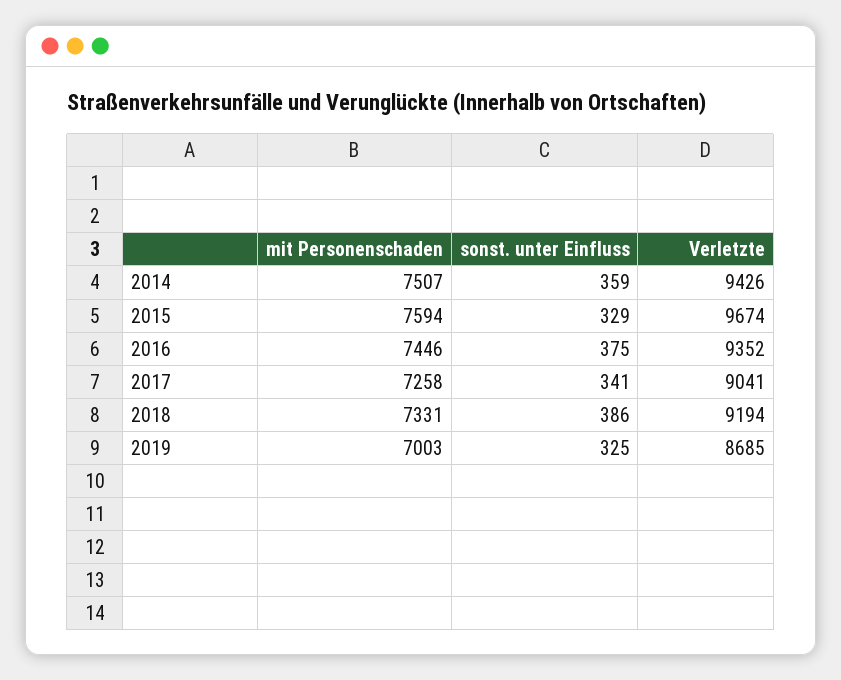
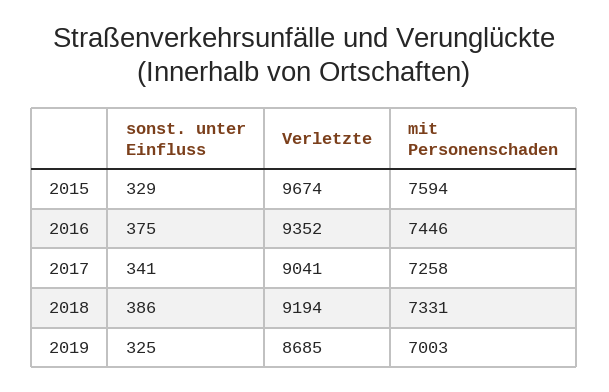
  {
    "mit Personenschaden": {
-     "2014": 7507,
      "2015": 7594,
      "2016": 7446,
      "2017": 7258,
      "2018": 7331,
      "2019": 7003
    },
    "sonst. unter Einfluss": {
-     "2014": 359,
      "2015": 329,
      "2016": 375,
      "2017": 341,
      "2018": 386,
      "2019": 325
    },
    "Verletzte": {
-     "2014": 9426,
      "2015": 9674,
      "2016": 9352,
      "2017": 9041,
      "2018": 9194,
      "2019": 8685
    }
  }

